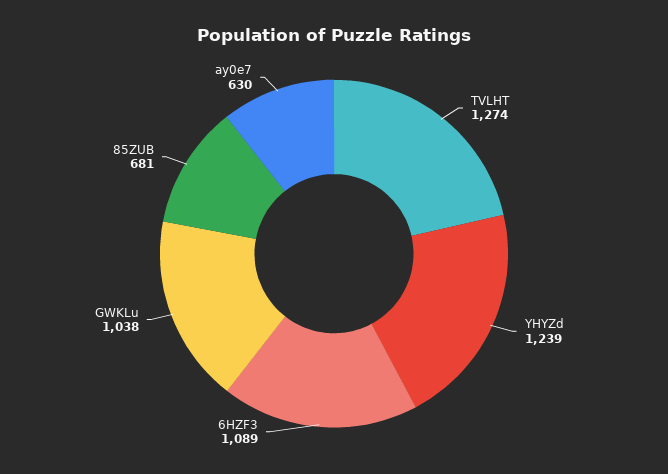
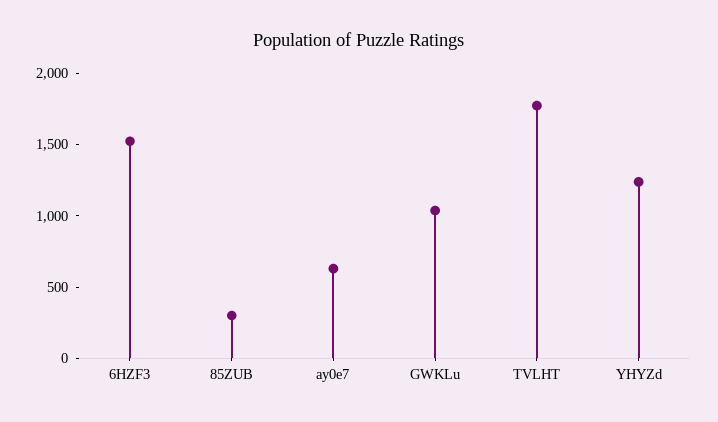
  {
-   "TVLHT": 1274,
+   "TVLHT": 1800,
    "YHYZd": 1239,
-   "6HZF3": 1089,
+   "6HZF3": 1500,
    "GWKLu": 1038,
-   "85ZUB": 681,
+   "85ZUB": 300,
    "ay0e7": 630
  }

